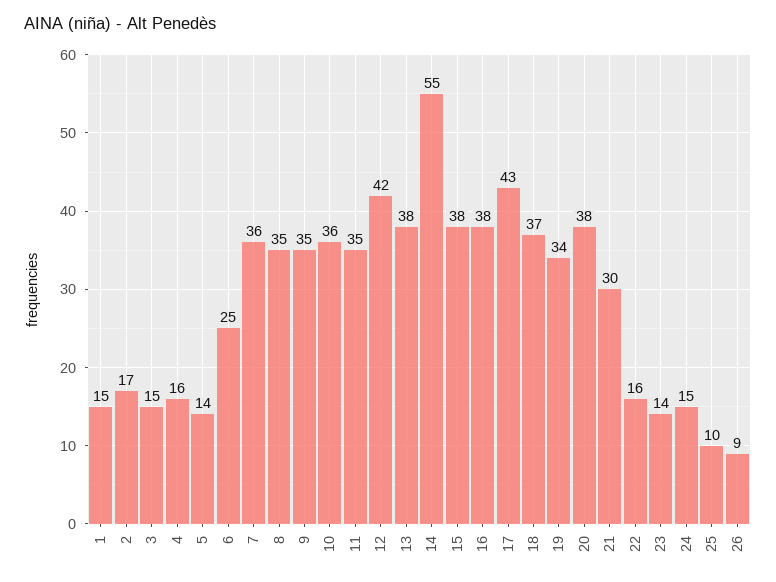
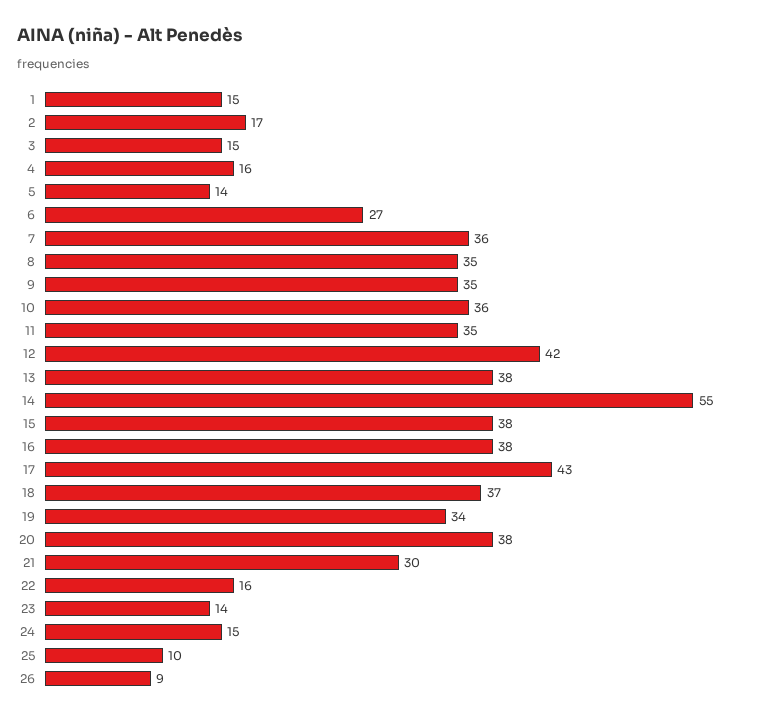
  {
    "1": 15,
    "2": 17,
    "3": 15,
    "4": 16,
    "5": 14,
-   "6": 25,
+   "6": 27,
    "7": 36,
    "8": 35,
    "9": 35,
    "10": 36,
    "11": 35,
    "12": 42,
    "13": 38,
    "14": 55,
    "15": 38,
    "16": 38,
    "17": 43,
    "18": 37,
    "19": 34,
    "20": 38,
    "21": 30,
    "22": 16,
    "23": 14,
    "24": 15,
    "25": 10,
    "26": 9
  }

